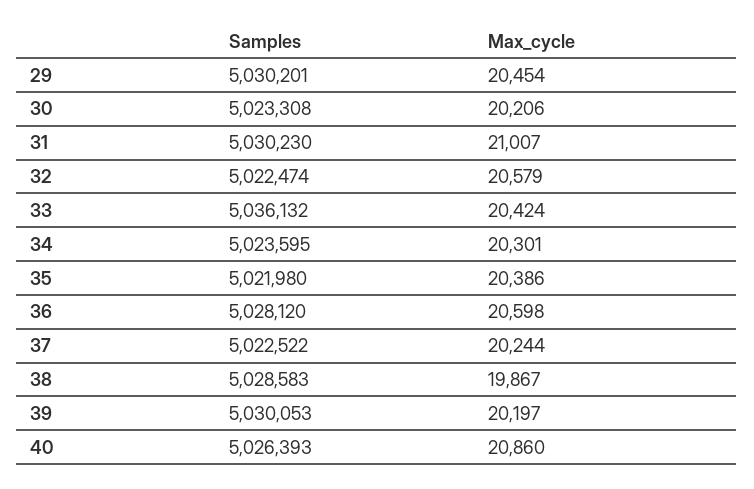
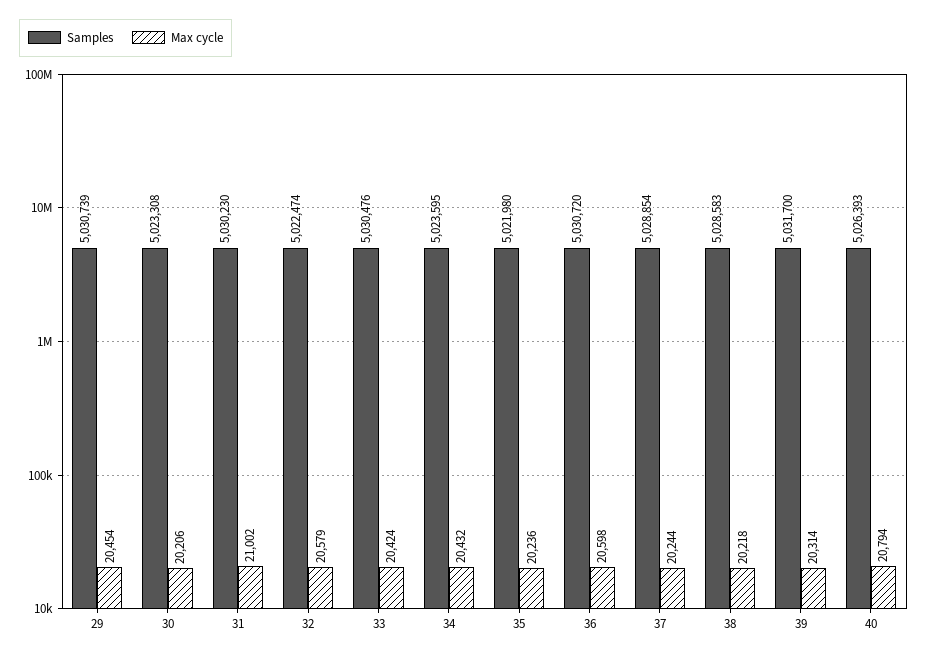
  {
    "Samples": {
-     "29": 5030201,
+     "29": 5030739,
      "30": 5023308,
      "31": 5030230,
      "32": 5022474,
-     "33": 5036132,
+     "33": 5030476,
      "34": 5023595,
      "35": 5021980,
-     "36": 5028120,
+     "36": 5030720,
-     "37": 5022522,
+     "37": 5028854,
      "38": 5028583,
-     "39": 5030053,
+     "39": 5031700,
      "40": 5026393
    },
    "Max_cycle": {
      "29": 20454,
      "30": 20206,
-     "31": 21007,
+     "31": 21002,
      "32": 20579,
      "33": 20424,
-     "34": 20301,
+     "34": 20432,
-     "35": 20386,
+     "35": 20236,
      "36": 20598,
      "37": 20244,
-     "38": 19867,
+     "38": 20218,
-     "39": 20197,
+     "39": 20314,
-     "40": 20860
+     "40": 20794
    }
  }

